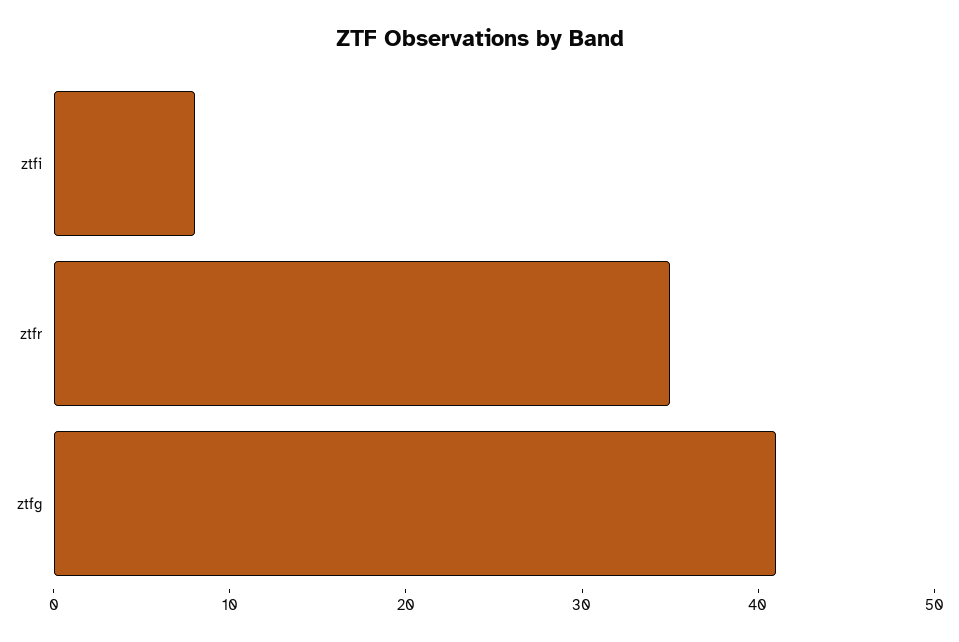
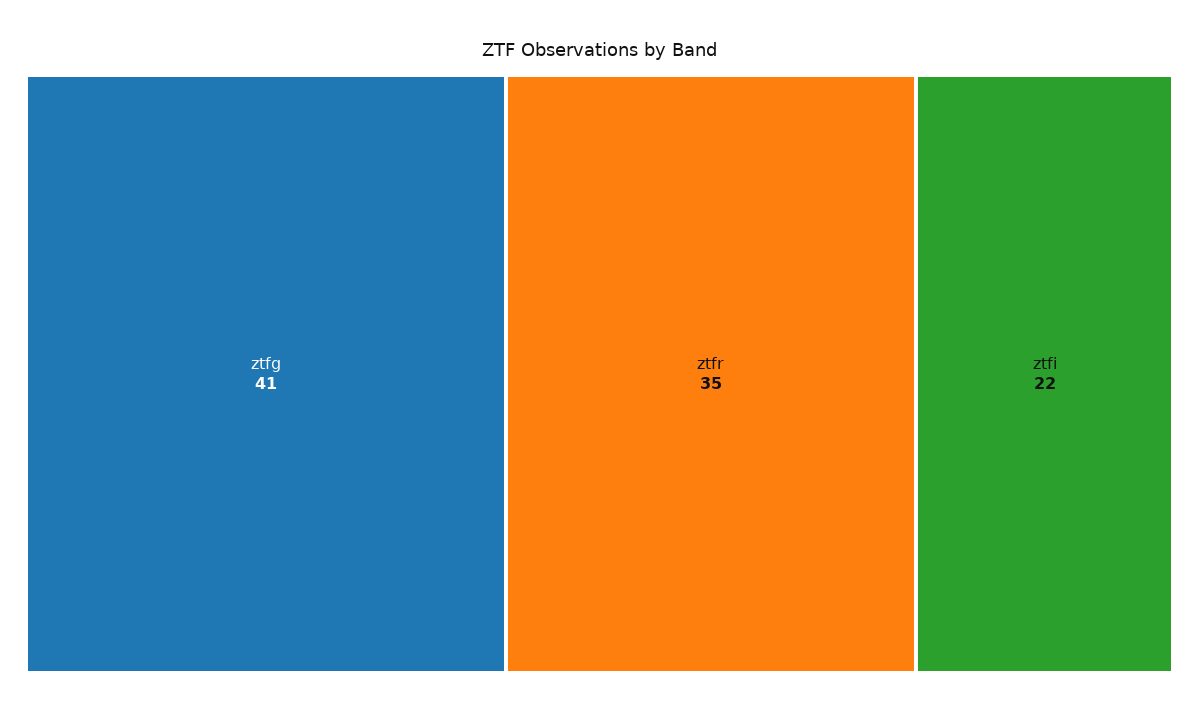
  {
-   "ztfi": 8,
+   "ztfi": 22,
    "ztfr": 35,
    "ztfg": 41
  }

